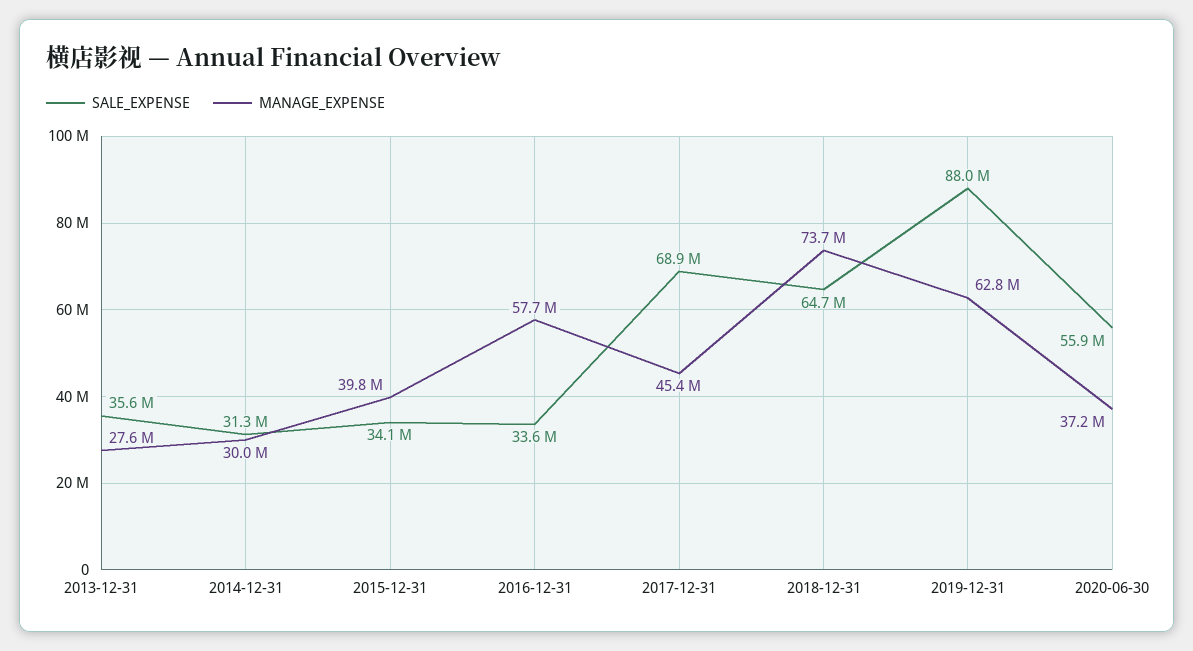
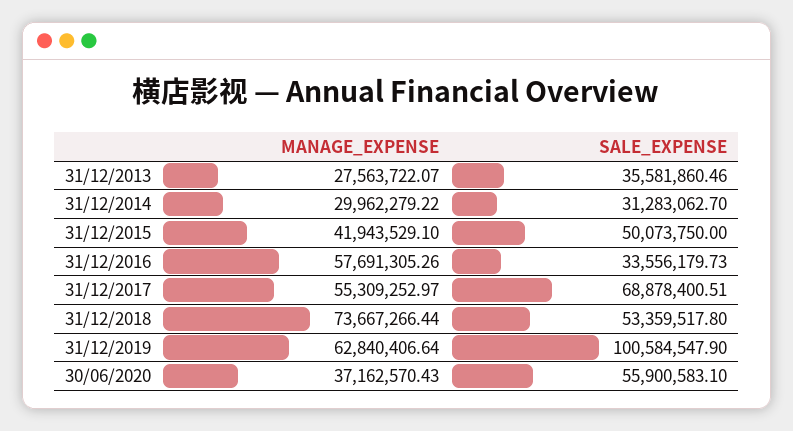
  {
    "SALE_EXPENSE": {
      "2013-12-31": 35581860.46,
      "2014-12-31": 31283062.7,
-     "2015-12-31": 34100000,
+     "2015-12-31": 50073750,
      "2016-12-31": 33556179.73,
      "2017-12-31": 68878400.51,
-     "2018-12-31": 64700000,
+     "2018-12-31": 53359517.8,
-     "2019-12-31": 88000000,
+     "2019-12-31": 100584547.9,
      "2020-06-30": 55900583.1
    },
    "MANAGE_EXPENSE": {
      "2013-12-31": 27563722.07,
      "2014-12-31": 29962279.22,
-     "2015-12-31": 39800000,
+     "2015-12-31": 41943529.1,
      "2016-12-31": 57691305.26,
-     "2017-12-31": 45400000,
+     "2017-12-31": 55309252.97,
      "2018-12-31": 73667266.44,
      "2019-12-31": 62840406.64,
      "2020-06-30": 37162570.43
    }
  }

